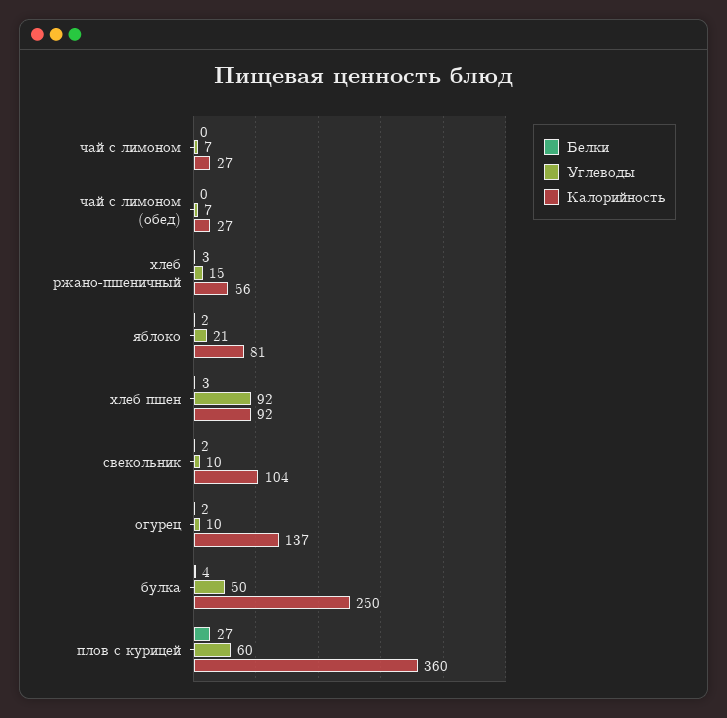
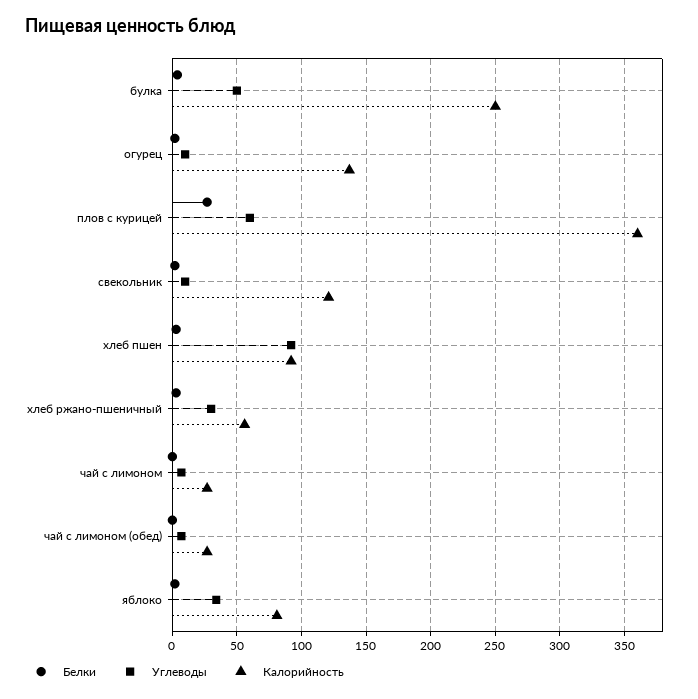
  {
    "Белки": {
      "чай с лимоном": 0,
      "чай с лимоном (обед)": 0,
      "хлеб ржано-пшеничный": 3,
      "яблоко": 2,
      "хлеб пшен": 3,
      "свекольник": 2,
      "огурец": 2,
      "булка": 4,
      "плов с курицей": 27
    },
    "Углеводы": {
      "чай с лимоном": 7,
      "чай с лимоном (обед)": 7,
-     "хлеб ржано-пшеничный": 15,
+     "хлеб ржано-пшеничный": 30,
-     "яблоко": 21,
+     "яблоко": 35,
      "хлеб пшен": 92,
      "свекольник": 10,
      "огурец": 10,
      "булка": 50,
      "плов с курицей": 60
    },
    "Калорийность": {
      "чай с лимоном": 27,
      "чай с лимоном (обед)": 27,
      "хлеб ржано-пшеничный": 56,
      "яблоко": 81,
      "хлеб пшен": 92,
-     "свекольник": 104,
+     "свекольник": 120,
      "огурец": 137,
      "булка": 250,
      "плов с курицей": 360
    }
  }

